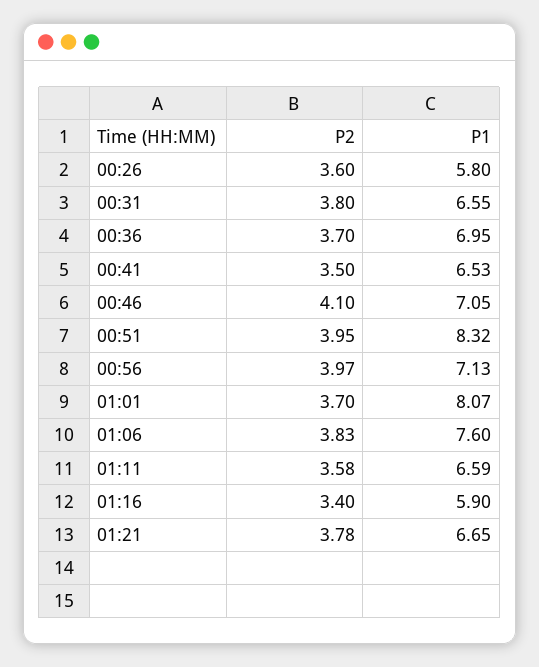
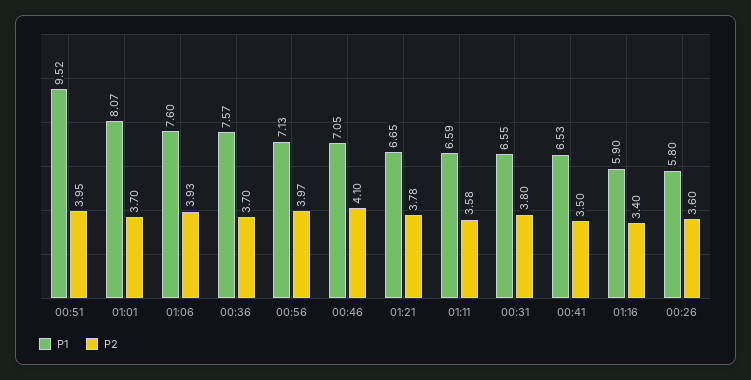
  {
    "P2": {
      "00:26": 3.6,
      "00:31": 3.8,
      "00:36": 3.7,
      "00:41": 3.5,
      "00:46": 4.1,
      "00:51": 3.95,
      "00:56": 3.97,
      "01:01": 3.7,
-     "01:06": 3.83,
+     "01:06": 3.93,
      "01:11": 3.58,
      "01:16": 3.4,
      "01:21": 3.78
    },
    "P1": {
      "00:26": 5.8,
      "00:31": 6.55,
-     "00:36": 6.95,
+     "00:36": 7.57,
      "00:41": 6.53,
      "00:46": 7.05,
-     "00:51": 8.32,
+     "00:51": 9.52,
      "00:56": 7.13,
      "01:01": 8.07,
      "01:06": 7.6,
      "01:11": 6.59,
      "01:16": 5.9,
      "01:21": 6.65
    }
  }

